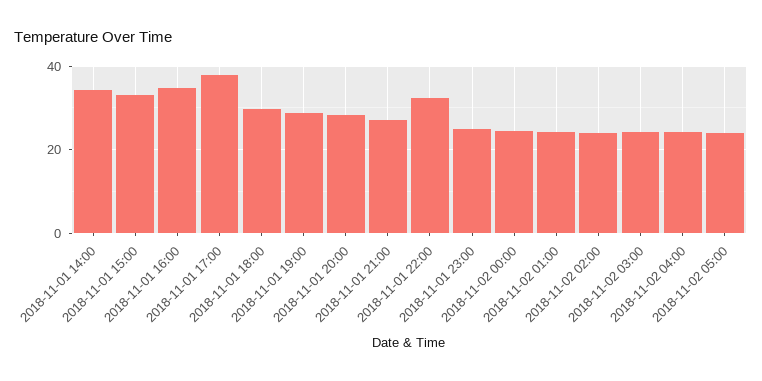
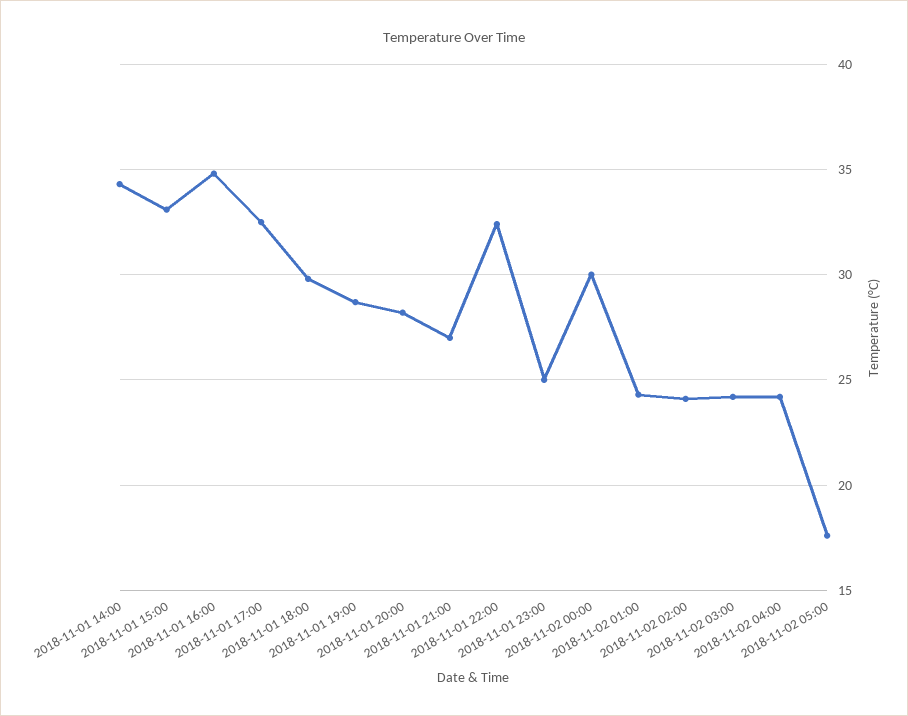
  {
    "2018-11-01 14:00": 34.5,
    "2018-11-01 15:00": 33,
    "2018-11-01 16:00": 35,
-   "2018-11-01 17:00": 38,
+   "2018-11-01 17:00": 32.5,
    "2018-11-01 18:00": 30,
    "2018-11-01 19:00": 28.5,
    "2018-11-01 20:00": 28,
    "2018-11-01 21:00": 27,
    "2018-11-01 22:00": 32.5,
    "2018-11-01 23:00": 25,
-   "2018-11-02 00:00": 24,
+   "2018-11-02 00:00": 30,
    "2018-11-02 01:00": 24.5,
    "2018-11-02 02:00": 24,
    "2018-11-02 03:00": 24,
    "2018-11-02 04:00": 24,
-   "2018-11-02 05:00": 24
+   "2018-11-02 05:00": 17.5
  }

